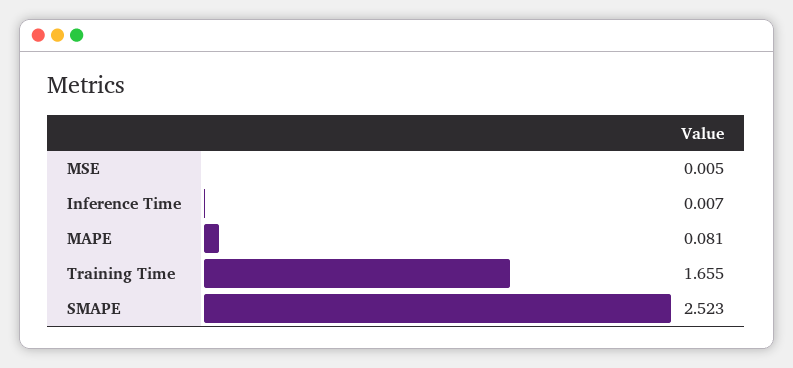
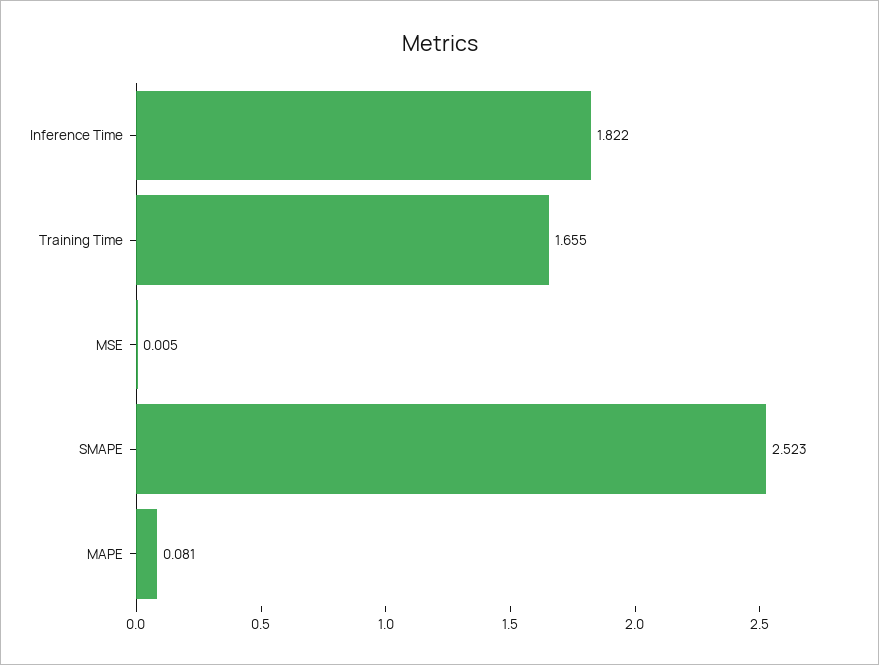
  {
    "MSE": 0.005,
-   "Inference Time": 0.007,
+   "Inference Time": 1.822,
    "MAPE": 0.081,
    "Training Time": 1.655,
    "SMAPE": 2.523
  }

